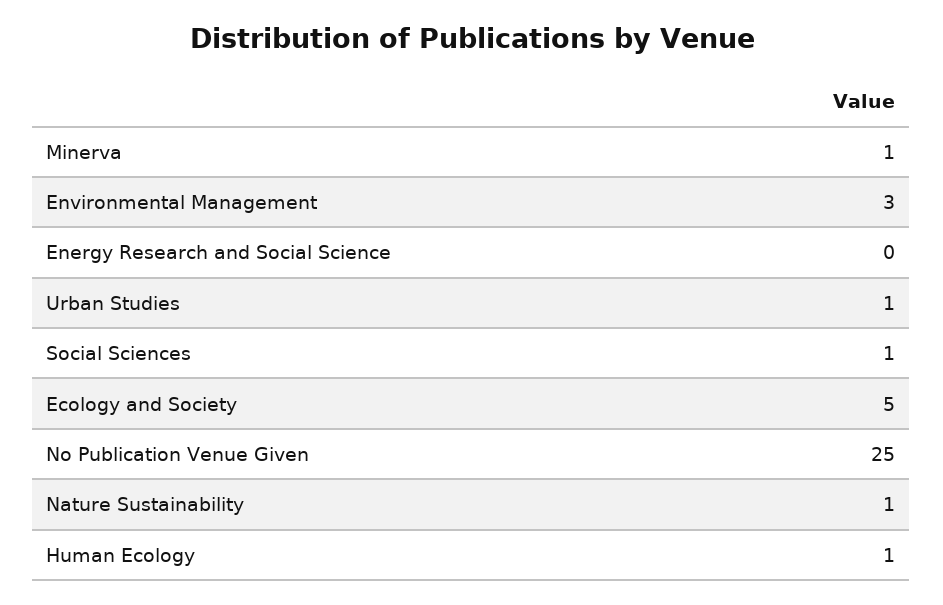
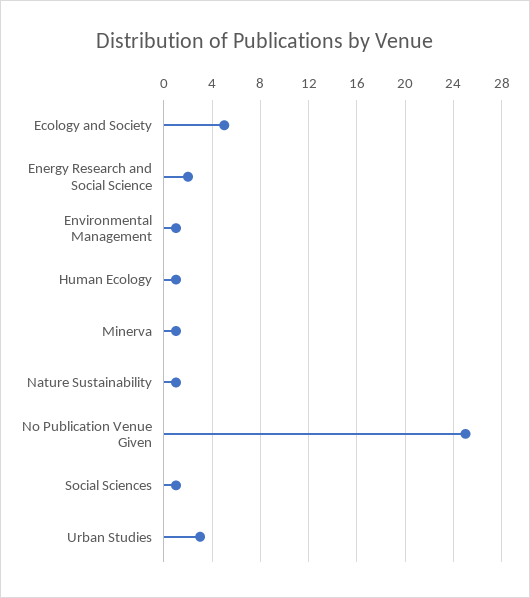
  {
    "Minerva": 1,
-   "Environmental Management": 3,
+   "Environmental Management": 1,
-   "Energy Research and Social Science": 0,
+   "Energy Research and Social Science": 2,
-   "Urban Studies": 1,
+   "Urban Studies": 3,
    "Social Sciences": 1,
    "Ecology and Society": 5,
    "No Publication Venue Given": 25,
    "Nature Sustainability": 1,
    "Human Ecology": 1
  }

